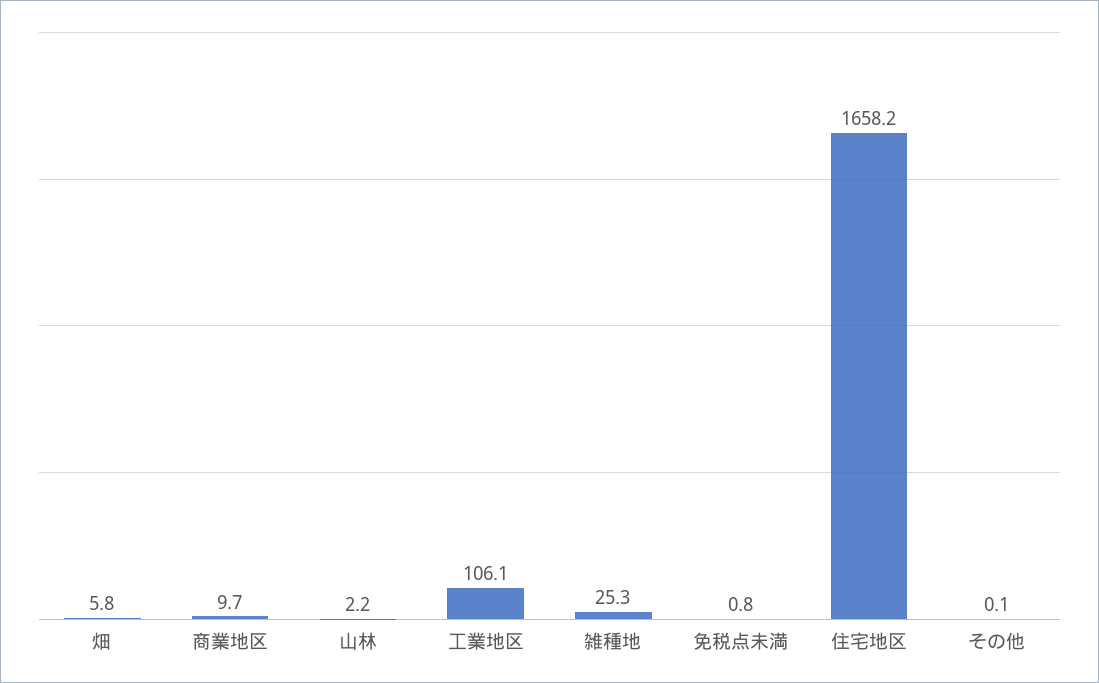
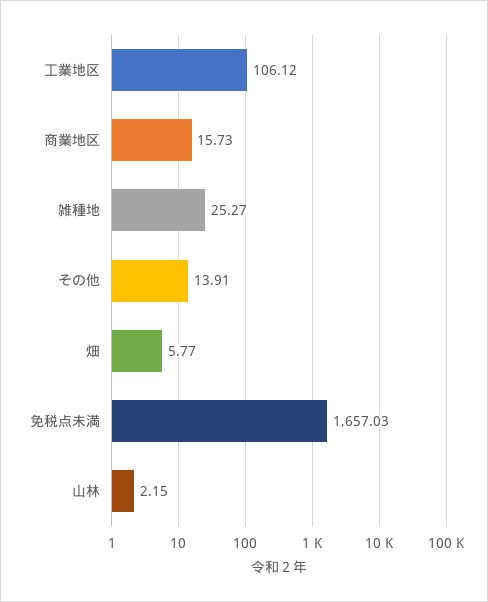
  {
    "畑": 5.77,
-   "商業地区": 9.7,
+   "商業地区": 15.73,
    "山林": 2.15,
    "工業地区": 106.12,
    "雑種地": 25.27,
-   "免税点未満": 0.8,
+   "免税点未満": 1657.03,
-   "住宅地区": 1658.2,
-   "その他": 0.1
+   "その他": 13.91
  }

